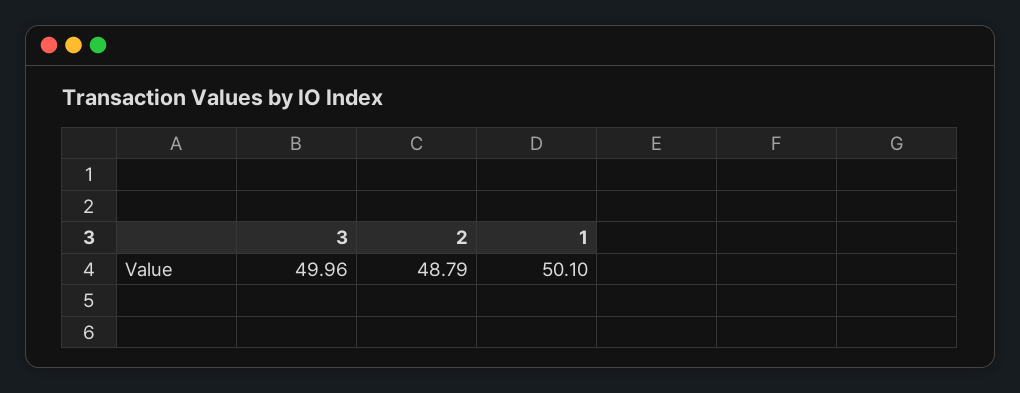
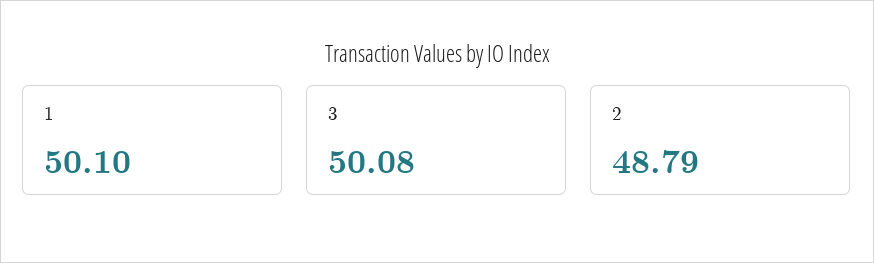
  {
-   "3": 49.96,
+   "3": 50.08,
    "2": 48.79,
    "1": 50.1
  }

